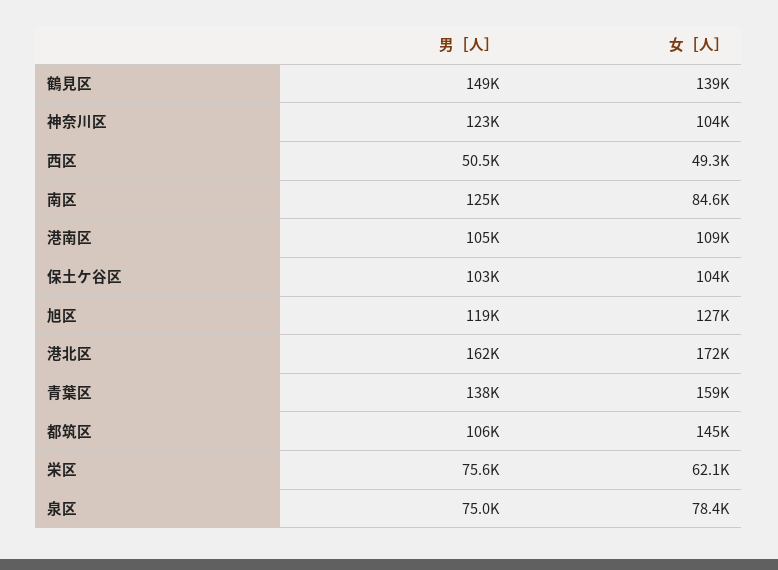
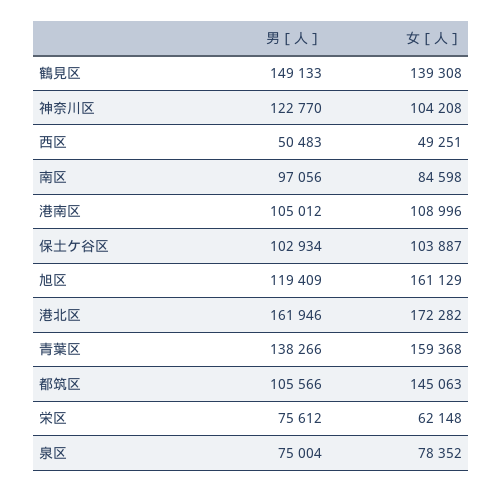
  {
    "男［人］": {
      "鶴見区": 149133,
      "神奈川区": 122770,
      "西区": 50483,
-     "南区": 125000,
+     "南区": 97056,
      "港南区": 105012,
      "保土ケ谷区": 102934,
      "旭区": 119409,
      "港北区": 161946,
      "青葉区": 138266,
      "都筑区": 105566,
      "栄区": 75612,
      "泉区": 75004
    },
    "女［人］": {
      "鶴見区": 139308,
      "神奈川区": 104208,
      "西区": 49251,
      "南区": 84598,
      "港南区": 108996,
      "保土ケ谷区": 103887,
-     "旭区": 127000,
+     "旭区": 161129,
      "港北区": 172282,
      "青葉区": 159368,
      "都筑区": 145063,
      "栄区": 62148,
      "泉区": 78352
    }
  }

